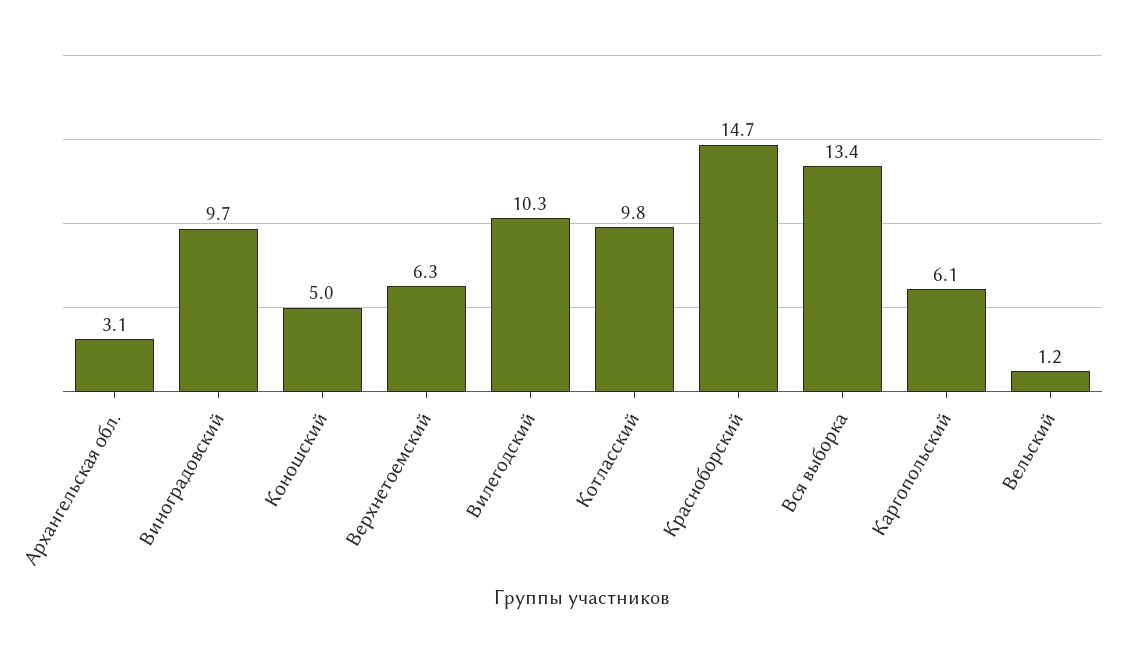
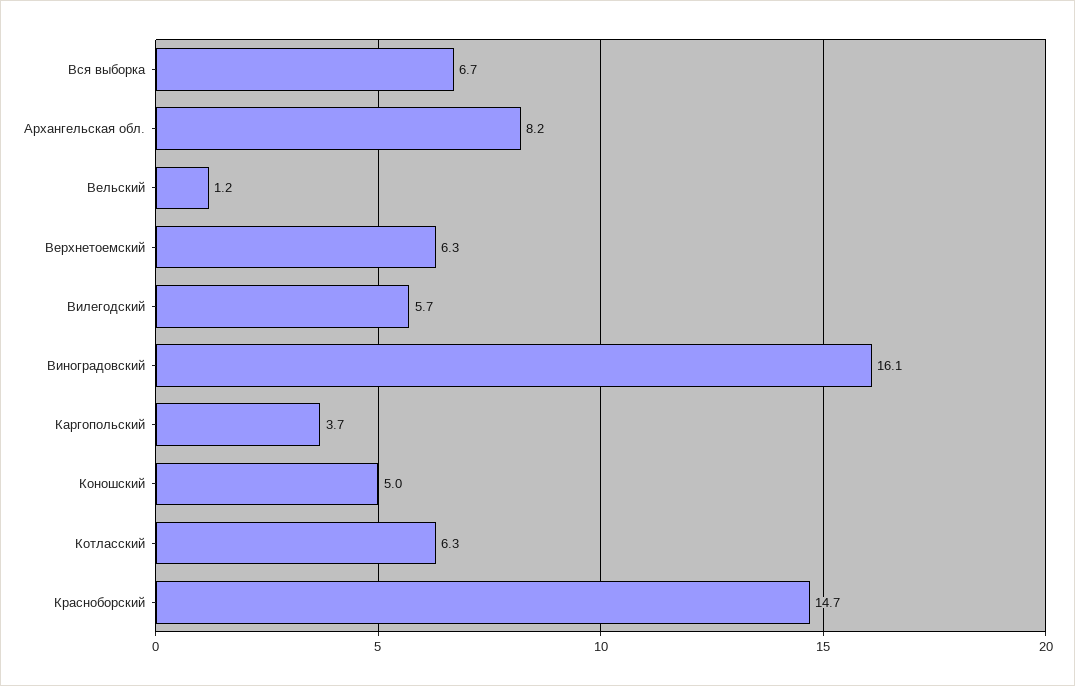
  {
-   "Архангельская обл.": 3.1,
+   "Архангельская обл.": 8.2,
-   "Виноградовский": 9.7,
+   "Виноградовский": 16.1,
    "Коношский": 5,
    "Верхнетоемский": 6.3,
-   "Вилегодский": 10.3,
+   "Вилегодский": 5.7,
-   "Котласский": 9.8,
+   "Котласский": 6.3,
    "Красноборский": 14.7,
-   "Вся выборка": 13.4,
+   "Вся выборка": 6.7,
-   "Каргопольский": 6.1,
+   "Каргопольский": 3.7,
    "Вельский": 1.2
  }

